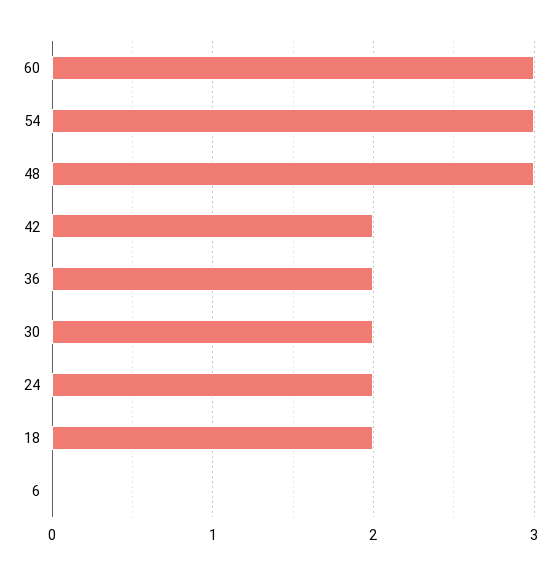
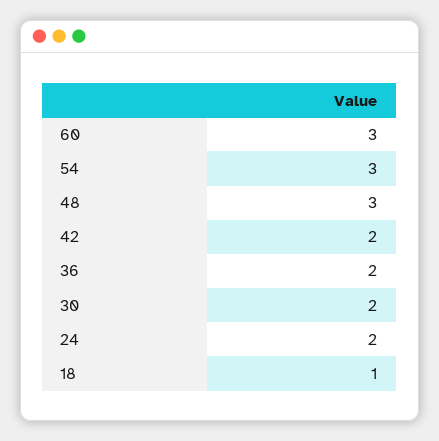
  {
    "60": 3,
    "54": 3,
    "48": 3,
    "42": 2,
    "36": 2,
    "30": 2,
    "24": 2,
-   "18": 2,
+   "18": 1
-   "6": 0
  }

